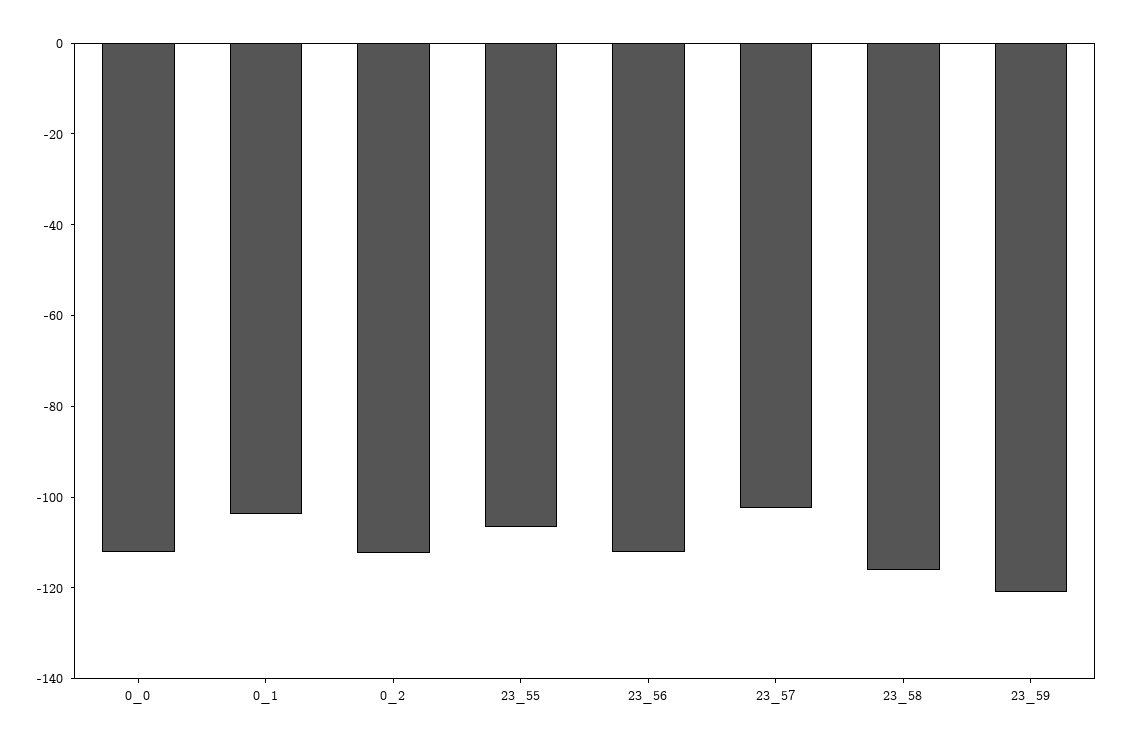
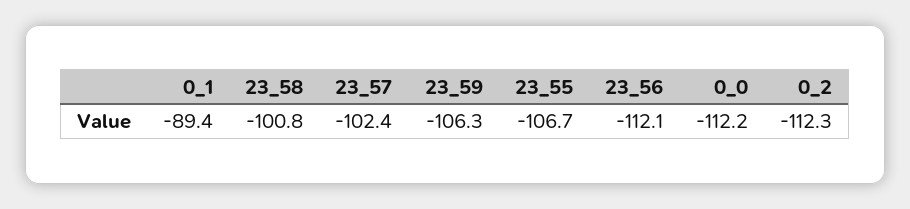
  {
    "0_0": -112.2,
-   "0_1": -105,
+   "0_1": -89.4,
    "0_2": -112.3,
    "23_55": -106.7,
    "23_56": -112.1,
    "23_57": -102.4,
-   "23_58": -115,
+   "23_58": -100.8,
-   "23_59": -120
+   "23_59": -106.3
  }

